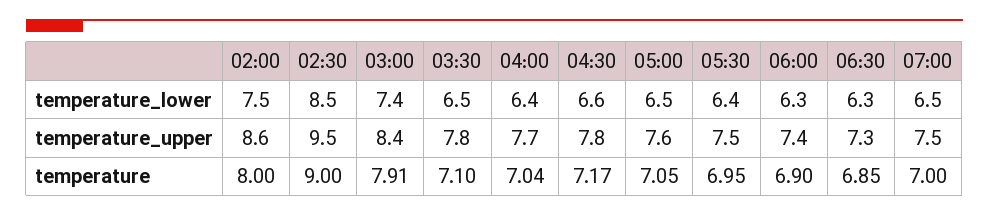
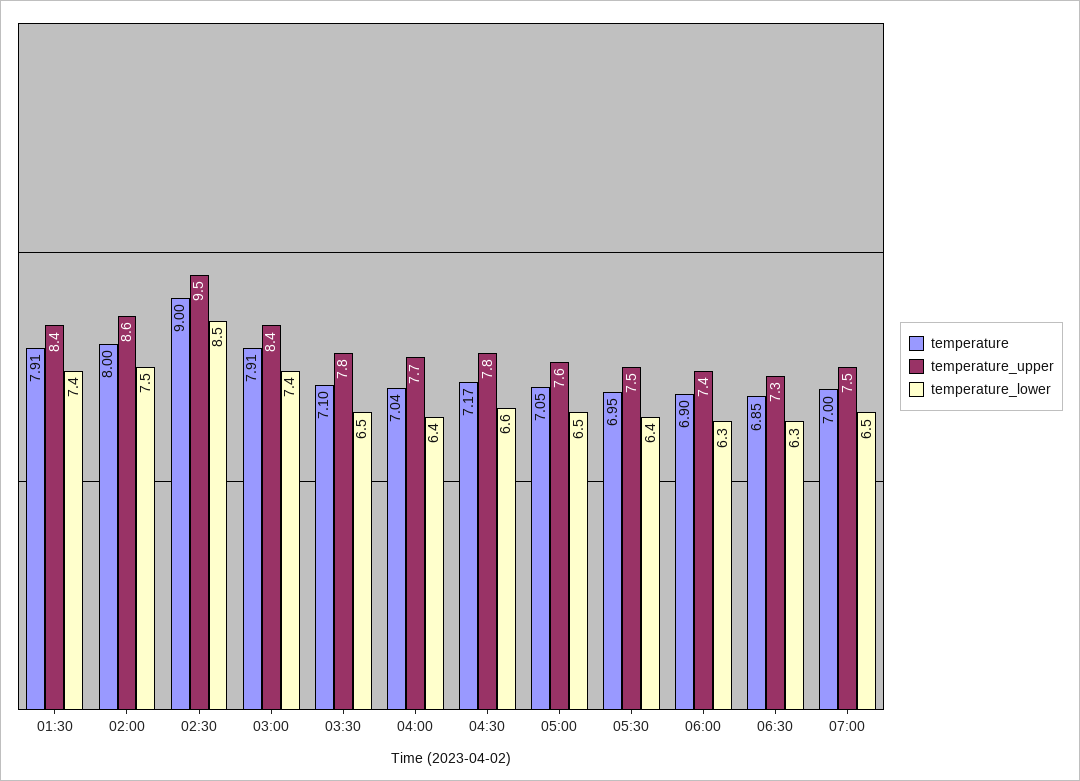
  {
    "temperature_lower": {
      "02:00": 7.5,
      "02:30": 8.5,
      "03:00": 7.4,
      "03:30": 6.5,
      "04:00": 6.4,
      "04:30": 6.6,
      "05:00": 6.5,
      "05:30": 6.4,
      "06:00": 6.3,
      "06:30": 6.3,
-     "07:00": 6.5
+     "07:00": 6.5,
+     "01:30": 7.4
    },
    "temperature_upper": {
      "02:00": 8.6,
      "02:30": 9.5,
      "03:00": 8.4,
      "03:30": 7.8,
      "04:00": 7.7,
      "04:30": 7.8,
      "05:00": 7.6,
      "05:30": 7.5,
      "06:00": 7.4,
      "06:30": 7.3,
-     "07:00": 7.5
+     "07:00": 7.5,
+     "01:30": 8.4
    },
    "temperature": {
      "02:00": 8,
      "02:30": 9,
      "03:00": 7.91,
      "03:30": 7.1,
      "04:00": 7.04,
      "04:30": 7.17,
      "05:00": 7.05,
      "05:30": 6.95,
      "06:00": 6.9,
      "06:30": 6.85,
-     "07:00": 7
+     "07:00": 7,
+     "01:30": 7.91
    }
  }

